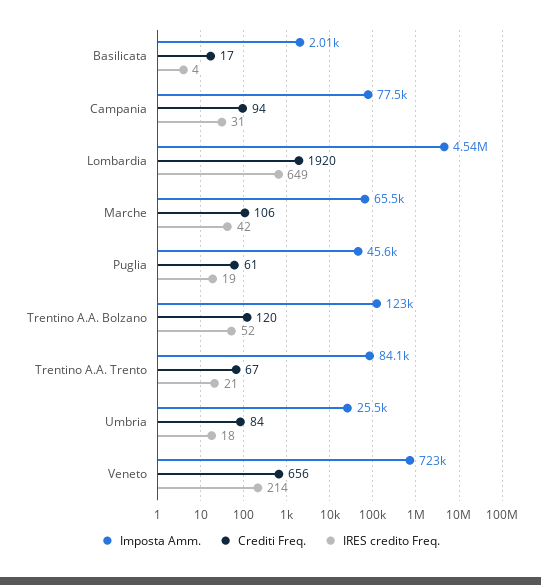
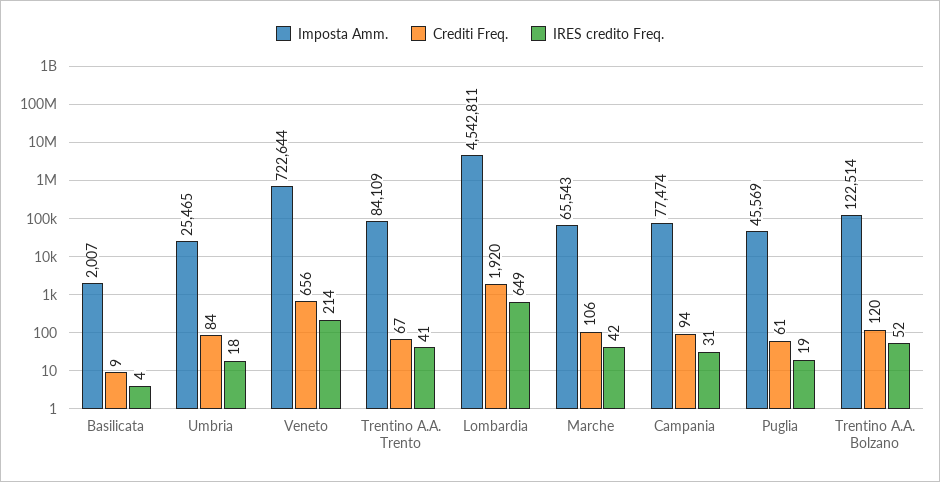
  {
    "Imposta Amm.": {
      "Basilicata": 2007,
      "Campania": 77474,
      "Lombardia": 4542811,
      "Marche": 65543,
      "Puglia": 45569,
      "Trentino A.A. Bolzano": 122514,
      "Trentino A.A. Trento": 84109,
      "Umbria": 25465,
      "Veneto": 722644
    },
    "Crediti Freq.": {
-     "Basilicata": 17,
+     "Basilicata": 9,
      "Campania": 94,
      "Lombardia": 1920,
      "Marche": 106,
      "Puglia": 61,
      "Trentino A.A. Bolzano": 120,
      "Trentino A.A. Trento": 67,
      "Umbria": 84,
      "Veneto": 656
    },
    "IRES credito Freq.": {
      "Basilicata": 4,
      "Campania": 31,
      "Lombardia": 649,
      "Marche": 42,
      "Puglia": 19,
      "Trentino A.A. Bolzano": 52,
-     "Trentino A.A. Trento": 21,
+     "Trentino A.A. Trento": 41,
      "Umbria": 18,
      "Veneto": 214
    }
  }

